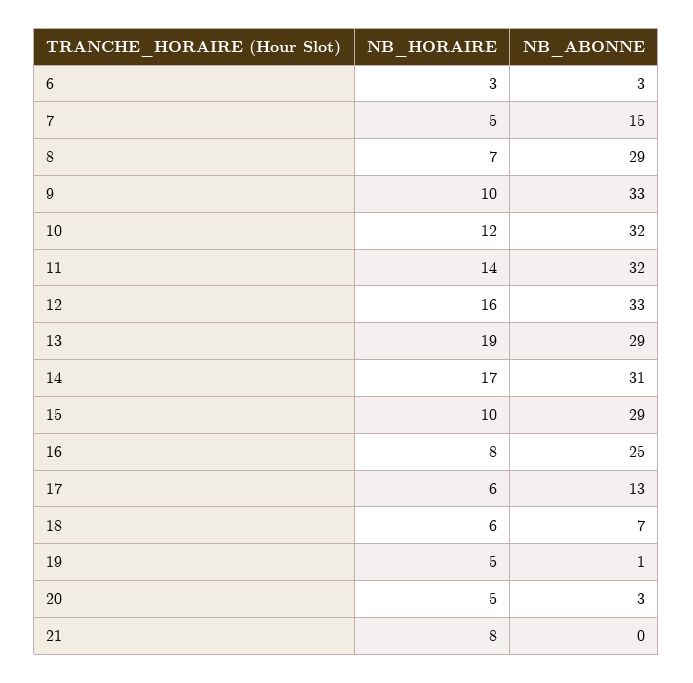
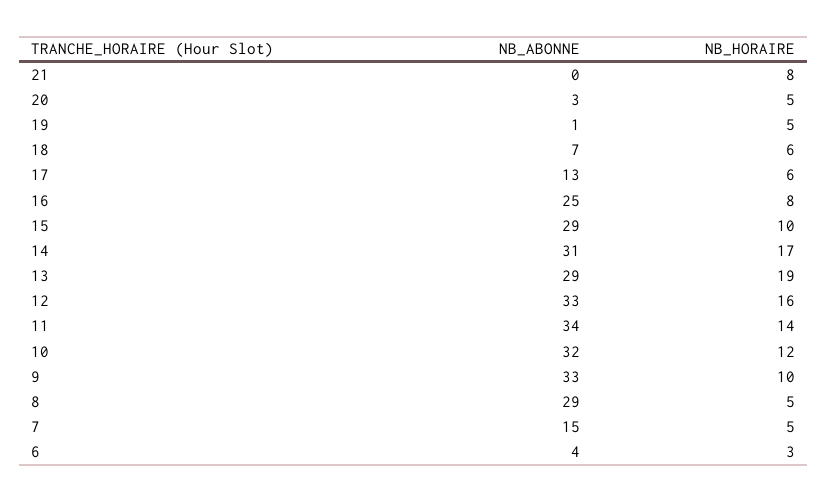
  {
    "NB_HORAIRE": {
      "6": 3,
      "7": 5,
-     "8": 7,
+     "8": 5,
      "9": 10,
      "10": 12,
      "11": 14,
      "12": 16,
      "13": 19,
      "14": 17,
      "15": 10,
      "16": 8,
      "17": 6,
      "18": 6,
      "19": 5,
      "20": 5,
      "21": 8
    },
    "NB_ABONNE": {
-     "6": 3,
+     "6": 4,
      "7": 15,
      "8": 29,
      "9": 33,
      "10": 32,
-     "11": 32,
+     "11": 34,
      "12": 33,
      "13": 29,
      "14": 31,
      "15": 29,
      "16": 25,
      "17": 13,
      "18": 7,
      "19": 1,
      "20": 3,
      "21": 0
    }
  }

